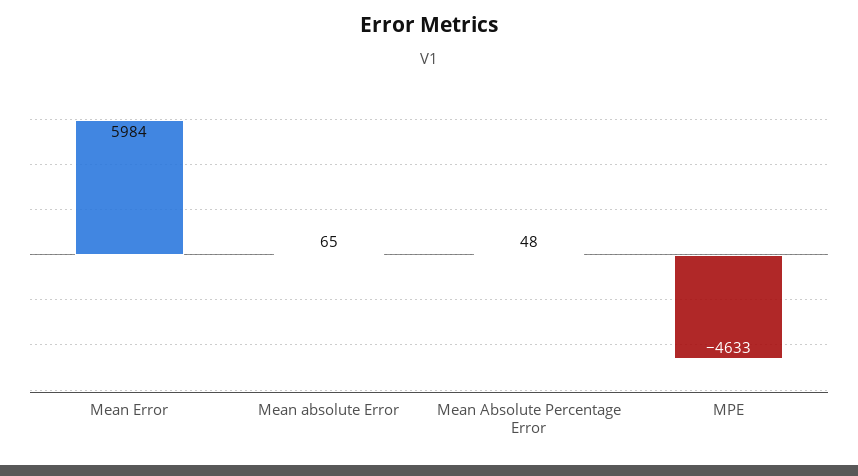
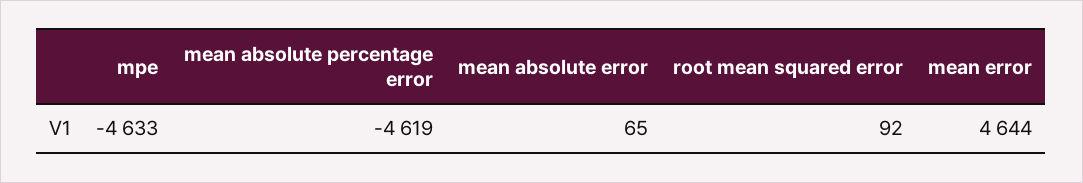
  {
-   "Mean Error": 5984,
+   "Mean Error": 4644,
    "Mean absolute Error": 65,
-   "Mean Absolute Percentage Error": 48,
+   "Mean Absolute Percentage Error": -4619,
-   "MPE": -4633
+   "MPE": -4633,
+   "root mean squared error": 92
  }

